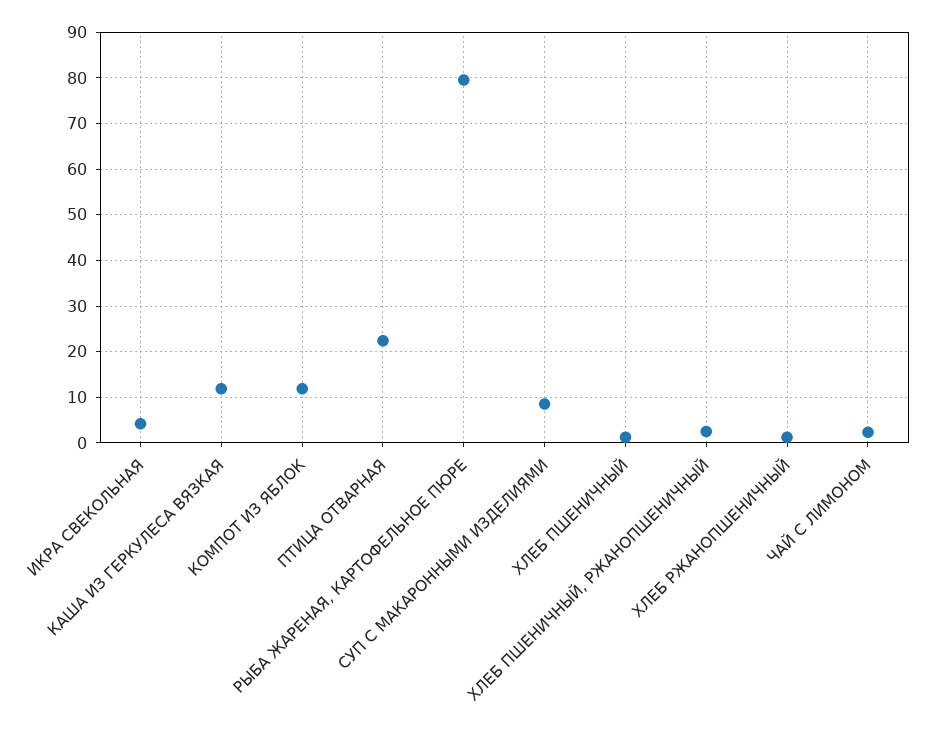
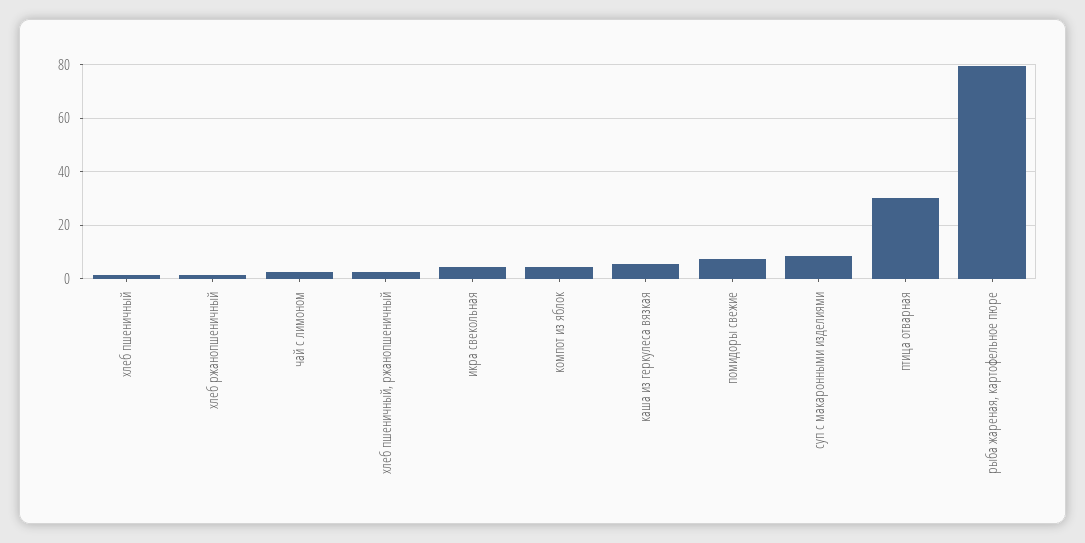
  {
    "ИКРА СВЕКОЛЬНАЯ": 4,
-   "КАША ИЗ ГЕРКУЛЕСА ВЯЗКАЯ": 12,
+   "КАША ИЗ ГЕРКУЛЕСА ВЯЗКАЯ": 5,
-   "КОМПОТ ИЗ ЯБЛОК": 12,
+   "КОМПОТ ИЗ ЯБЛОК": 5,
-   "ПТИЦА ОТВАРНАЯ": 22,
+   "ПТИЦА ОТВАРНАЯ": 30,
    "РЫБА ЖАРЕНАЯ, КАРТОФЕЛЬНОЕ ПЮРЕ": 80,
    "СУП С МАКАРОННЫМИ ИЗДЕЛИЯМИ": 8,
    "ХЛЕБ ПШЕНИЧНЫЙ": 2,
    "ХЛЕБ ПШЕНИЧНЫЙ, РЖАНОПШЕНИЧНЫЙ": 2,
    "ХЛЕБ РЖАНОПШЕНИЧНЫЙ": 2,
-   "ЧАЙ С ЛИМОНОМ": 2
+   "ЧАЙ С ЛИМОНОМ": 2,
+   "помидоры свежие": 7.5
  }

